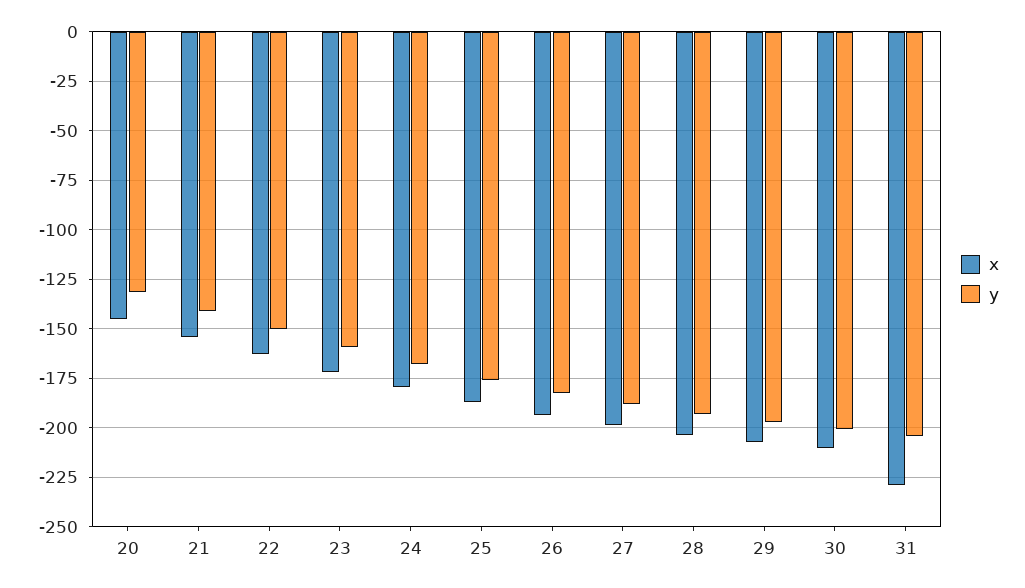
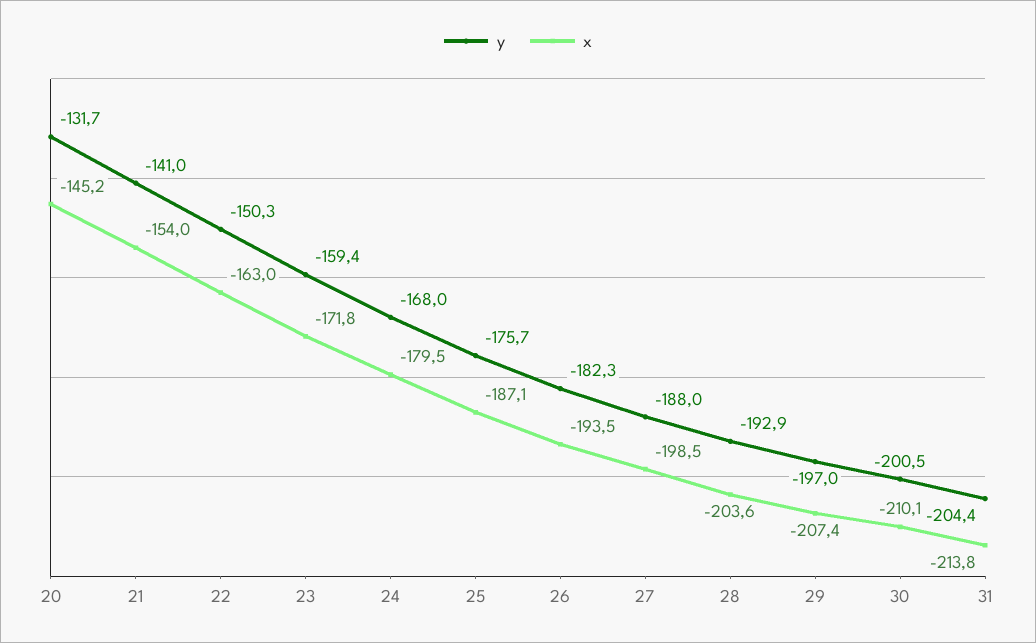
  {
    "x": {
      "20": -145.2,
      "21": -154,
      "22": -163,
      "23": -171.8,
      "24": -179.5,
      "25": -187.1,
      "26": -193.5,
      "27": -198.5,
      "28": -203.6,
      "29": -207.4,
      "30": -210.1,
-     "31": -230
+     "31": -213.8
    },
    "y": {
      "20": -131.7,
      "21": -141,
      "22": -150.3,
      "23": -159.4,
      "24": -168,
      "25": -175.7,
      "26": -182.3,
      "27": -188,
      "28": -192.9,
      "29": -197,
      "30": -200.5,
      "31": -204.4
    }
  }

